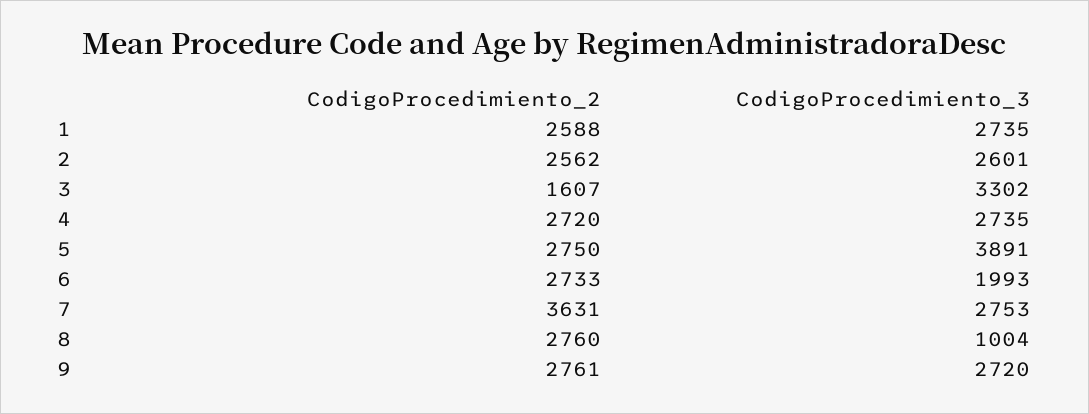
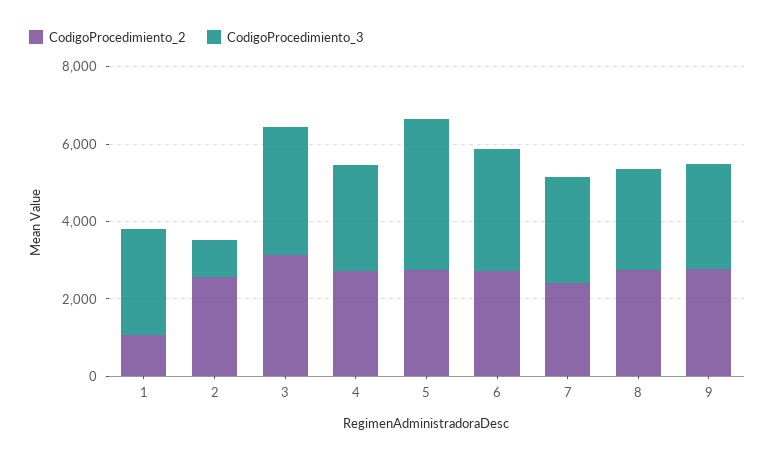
  {
    "CodigoProcedimiento_2": {
-     "1": 2588,
+     "1": 1000,
      "2": 2562,
-     "3": 1607,
+     "3": 3000,
      "4": 2720,
      "5": 2750,
      "6": 2733,
-     "7": 3631,
+     "7": 2500,
      "8": 2760,
      "9": 2761
    },
    "CodigoProcedimiento_3": {
      "1": 2735,
-     "2": 2601,
+     "2": 1000,
      "3": 3302,
      "4": 2735,
      "5": 3891,
-     "6": 1993,
+     "6": 3000,
      "7": 2753,
-     "8": 1004,
+     "8": 2500,
      "9": 2720
    }
  }

